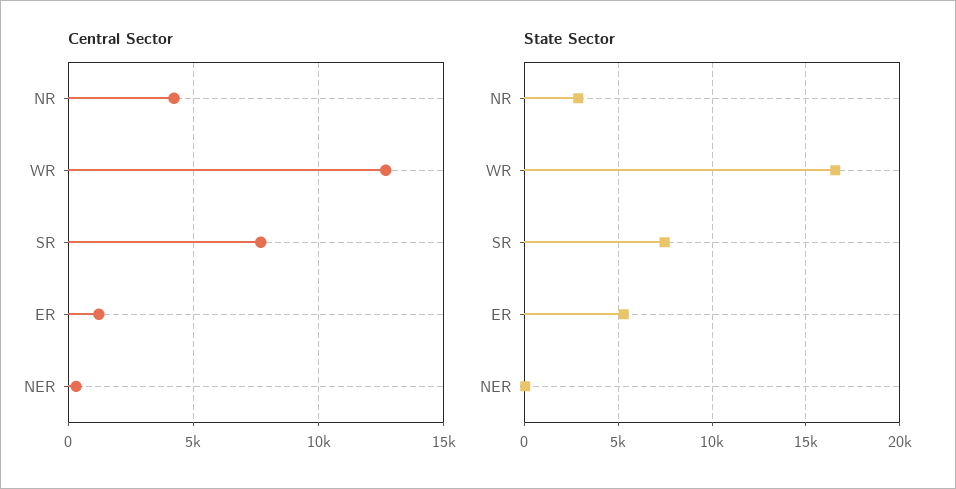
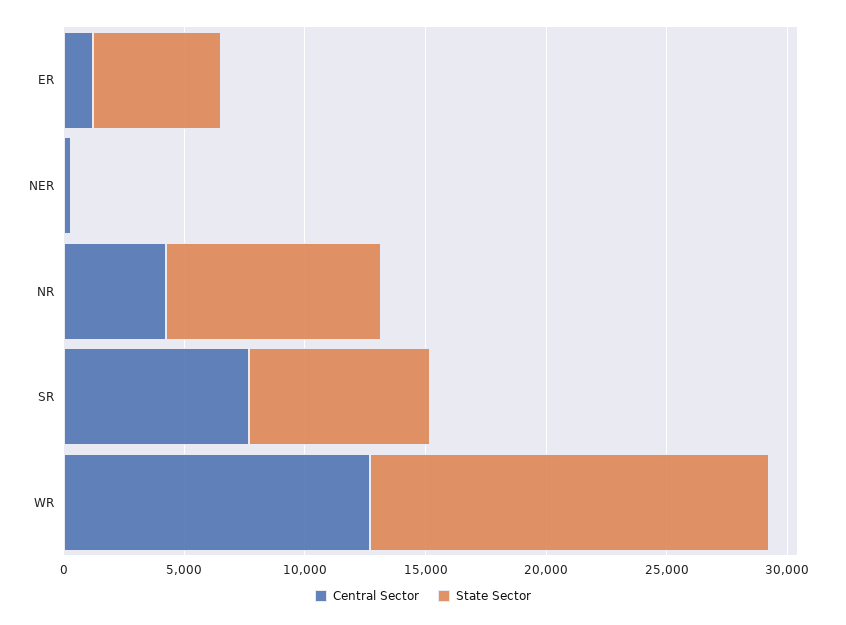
  {
    "Central Sector": {
      "NR": 4000,
      "WR": 12500,
      "SR": 7500,
      "ER": 1000,
      "NER": 500
    },
    "State Sector": {
-     "NR": 3000,
+     "NR": 9000,
      "WR": 16500,
      "SR": 7500,
      "ER": 5500,
      "NER": 0
    }
  }

